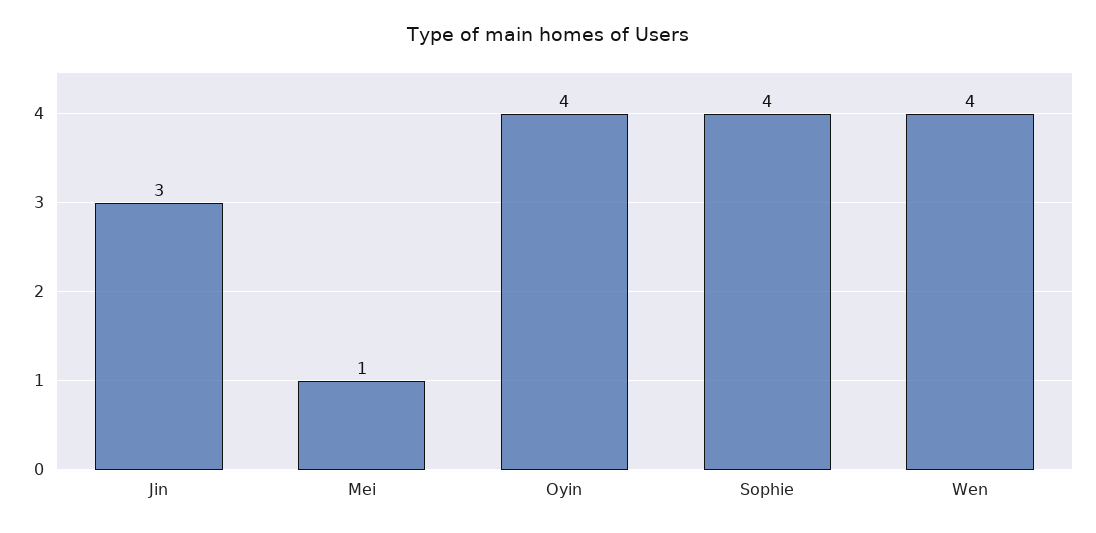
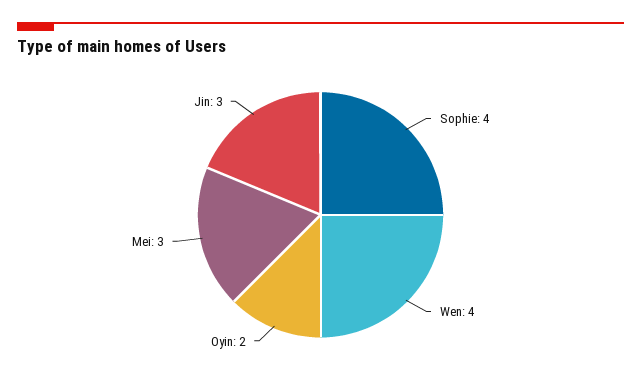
  {
    "Jin": 3,
-   "Mei": 1,
+   "Mei": 3,
-   "Oyin": 4,
+   "Oyin": 2,
    "Sophie": 4,
    "Wen": 4
  }

